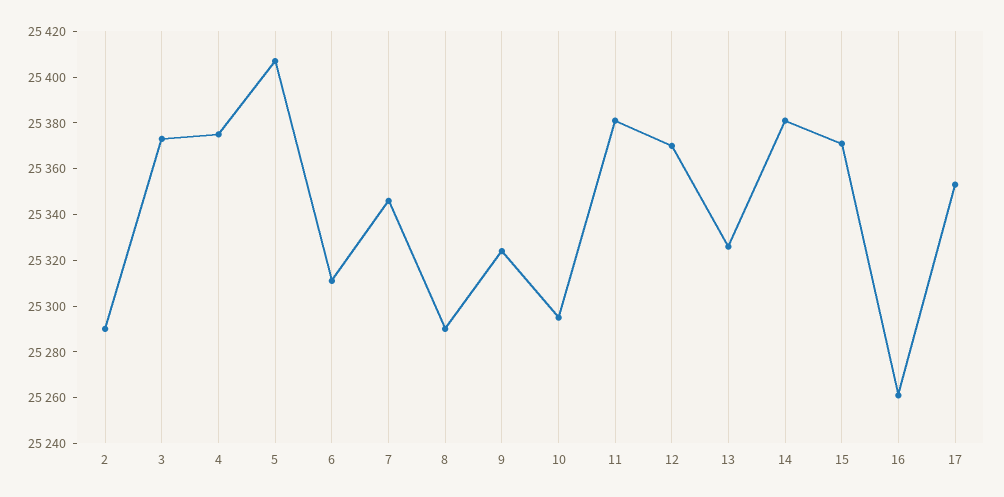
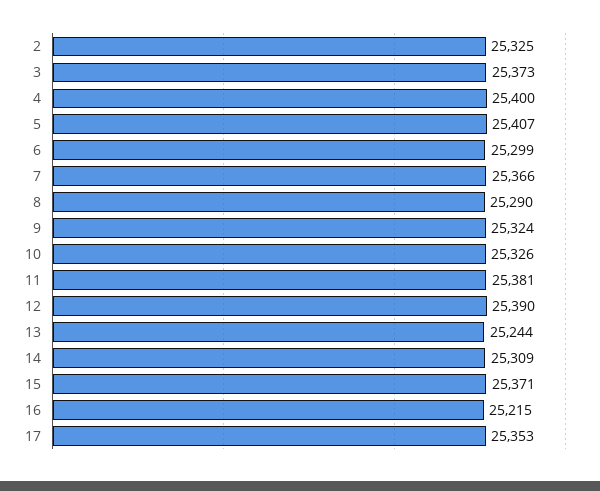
  {
-   "2": 25290,
+   "2": 25325,
    "3": 25373,
-   "4": 25375,
+   "4": 25400,
    "5": 25407,
-   "6": 25310,
+   "6": 25299,
-   "7": 25345,
+   "7": 25366,
    "8": 25290,
    "9": 25324,
-   "10": 25295,
+   "10": 25326,
    "11": 25381,
-   "12": 25370,
+   "12": 25390,
-   "13": 25325,
+   "13": 25244,
-   "14": 25380,
+   "14": 25309,
    "15": 25371,
-   "16": 25260,
+   "16": 25215,
    "17": 25353
  }

